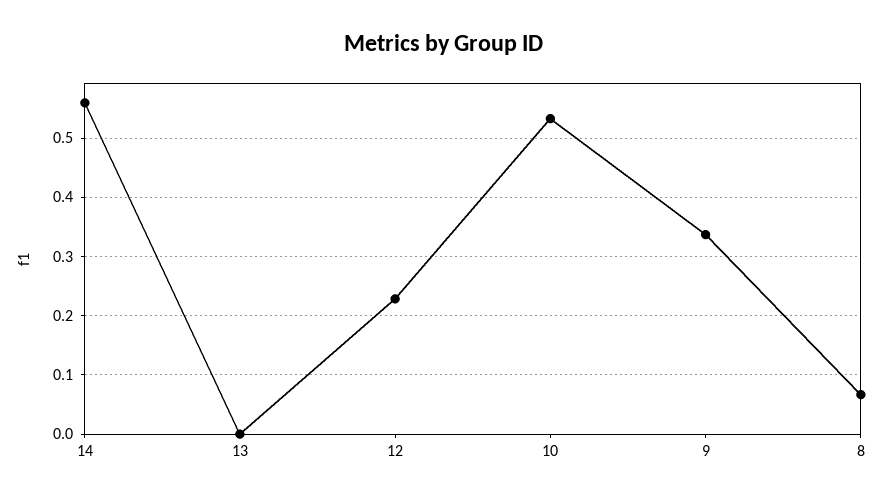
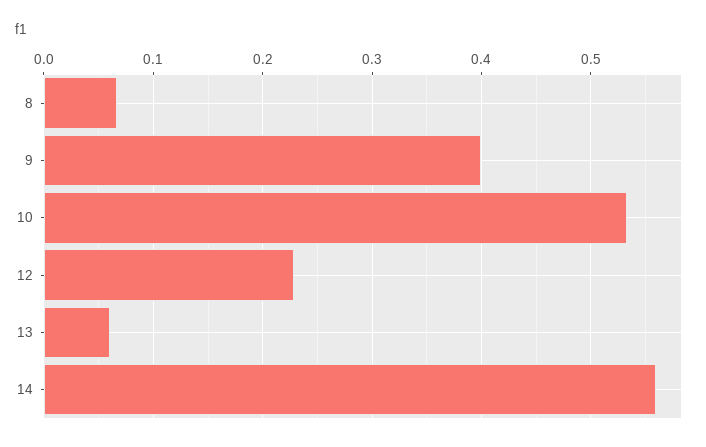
  {
    "14": 0.56,
-   "13": 0,
+   "13": 0.06,
    "12": 0.23,
    "10": 0.53,
-   "9": 0.34,
+   "9": 0.4,
    "8": 0.07
  }

